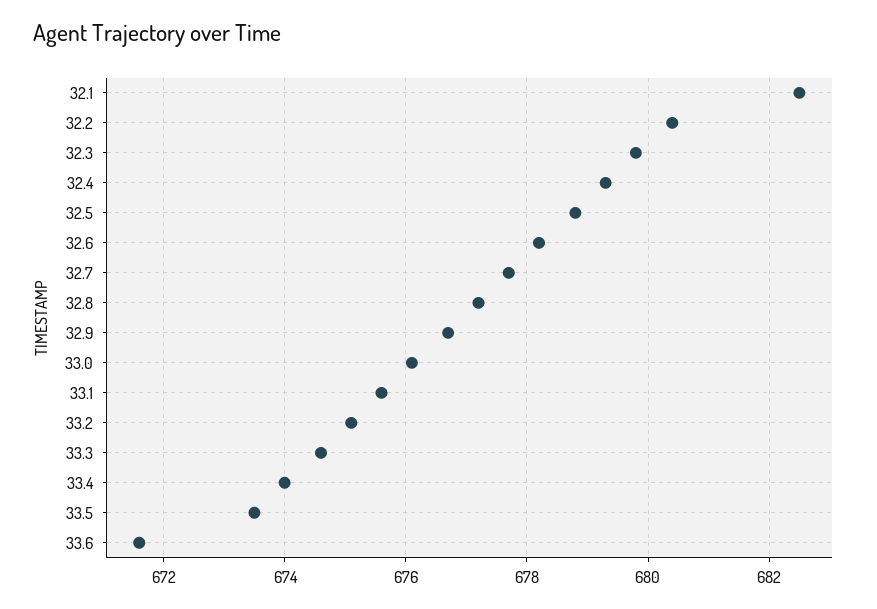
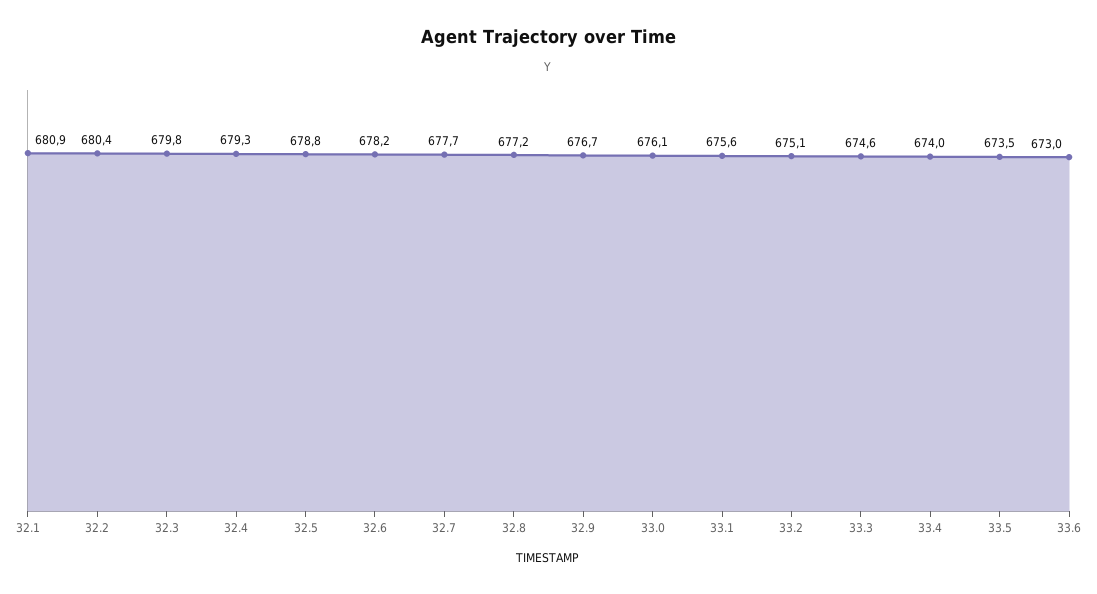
  {
-   "32.1": 682.5,
+   "32.1": 680.9,
    "32.2": 680.4,
    "32.3": 679.8,
    "32.4": 679.3,
    "32.5": 678.8,
    "32.6": 678.2,
    "32.7": 677.7,
    "32.8": 677.2,
    "32.9": 676.7,
    "33.0": 676.1,
    "33.1": 675.6,
    "33.2": 675.1,
    "33.3": 674.6,
    "33.4": 674,
    "33.5": 673.5,
-   "33.6": 671.5
+   "33.6": 673
  }

